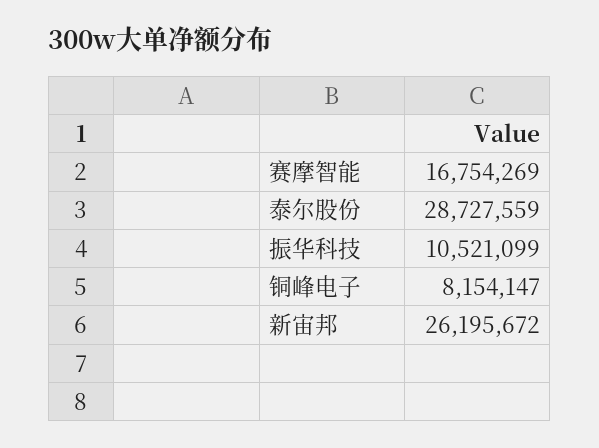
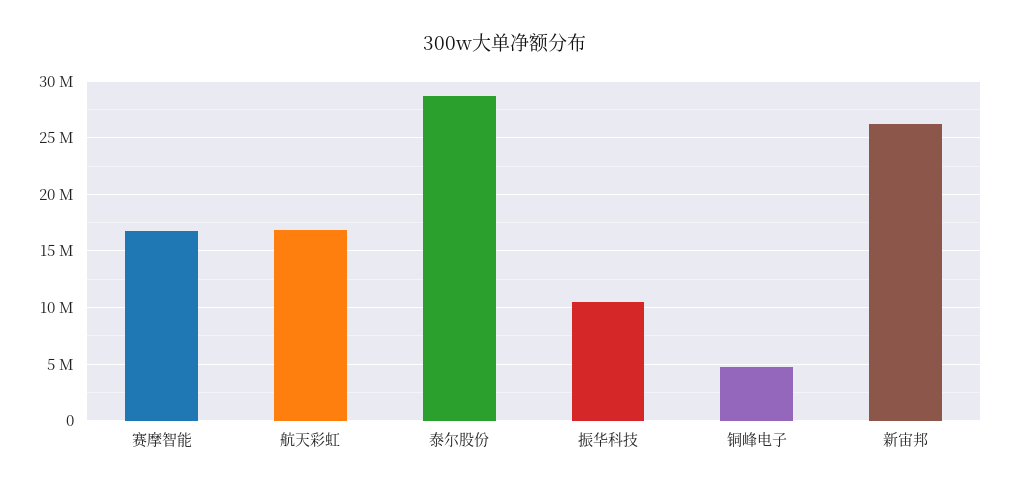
  {
    "赛摩智能": 16754269,
    "泰尔股份": 28727559,
    "振华科技": 10521099,
-   "铜峰电子": 8154147,
+   "铜峰电子": 5000000,
-   "新宙邦": 26195672
+   "新宙邦": 26195672,
+   "航天彩虹": 17000000
  }

